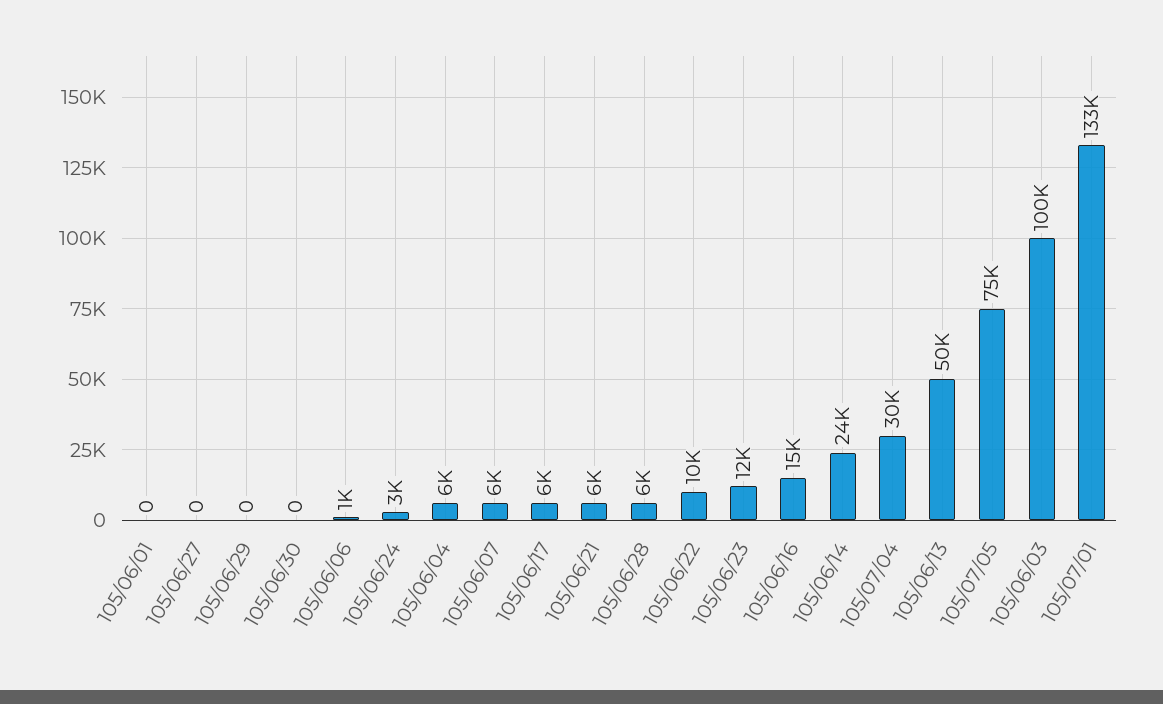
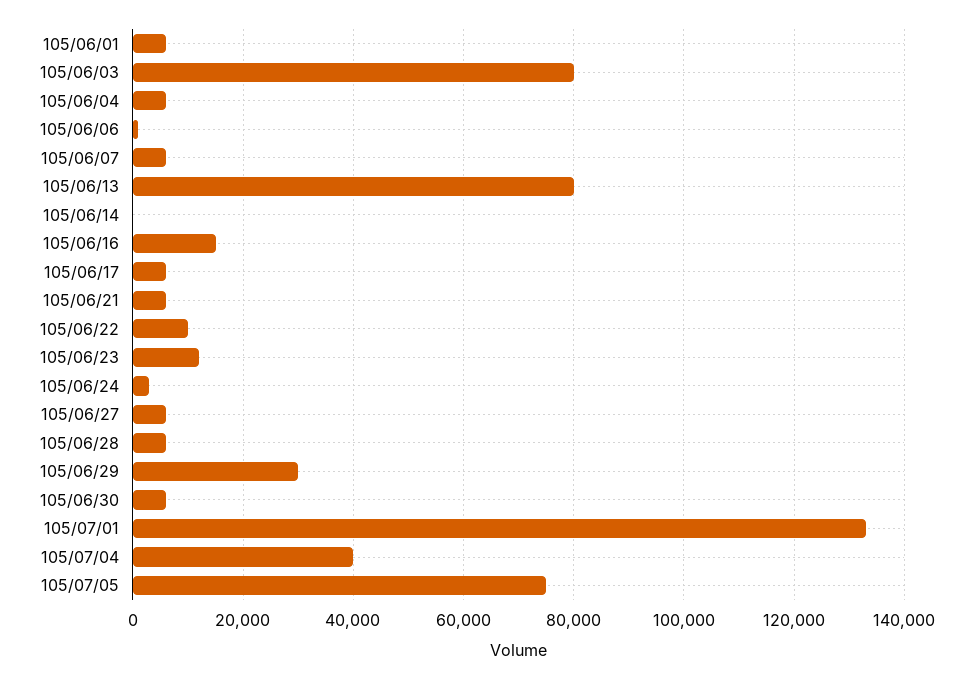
  {
-   "105/06/01": 0,
+   "105/06/01": 6000,
-   "105/06/27": 0,
+   "105/06/27": 6000,
-   "105/06/29": 0,
+   "105/06/29": 30000,
-   "105/06/30": 0,
+   "105/06/30": 6000,
    "105/06/06": 1000,
    "105/06/24": 3000,
    "105/06/04": 6000,
    "105/06/07": 6000,
    "105/06/17": 6000,
    "105/06/21": 6000,
    "105/06/28": 6000,
    "105/06/22": 10000,
    "105/06/23": 12000,
    "105/06/16": 15000,
-   "105/06/14": 24000,
+   "105/06/14": 0,
-   "105/07/04": 30000,
+   "105/07/04": 40000,
-   "105/06/13": 50000,
+   "105/06/13": 80000,
    "105/07/05": 75000,
-   "105/06/03": 100000,
+   "105/06/03": 80000,
    "105/07/01": 133000
  }

